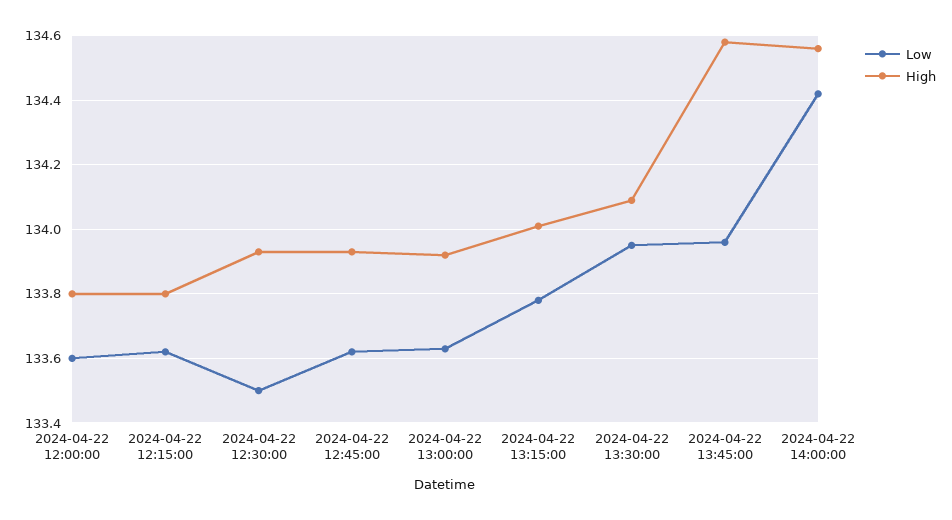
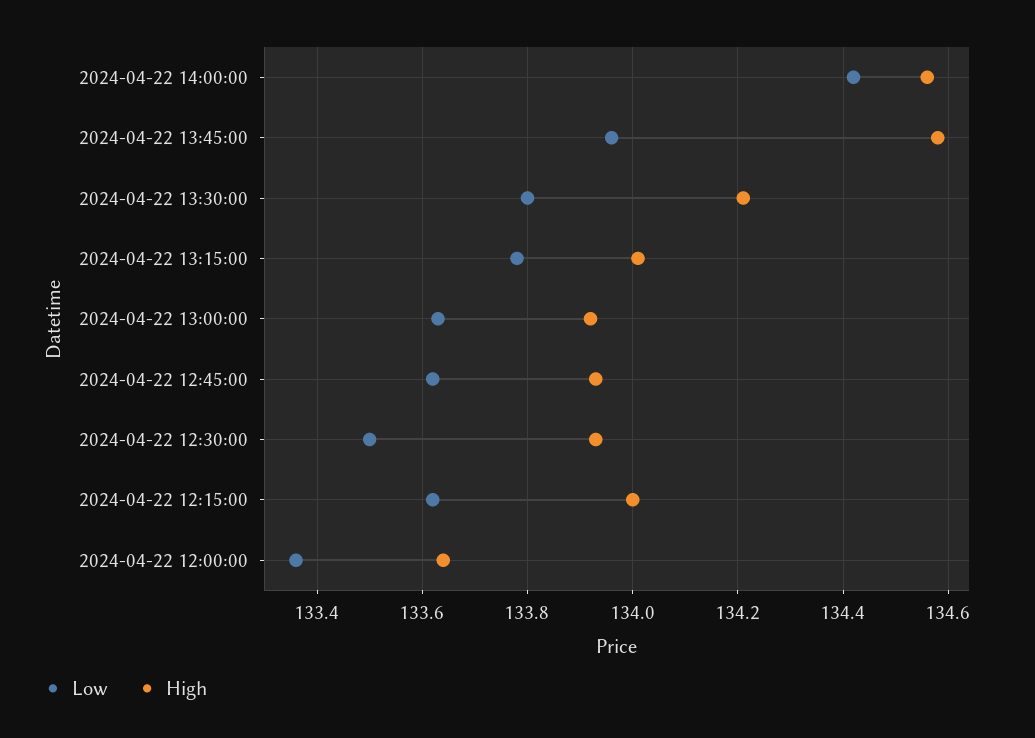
  {
    "Low": {
-     "2024-04-22 12:00:00": 133.6,
+     "2024-04-22 12:00:00": 133.35,
      "2024-04-22 12:15:00": 133.6,
      "2024-04-22 12:30:00": 133.5,
      "2024-04-22 12:45:00": 133.6,
      "2024-04-22 13:00:00": 133.65,
      "2024-04-22 13:15:00": 133.8,
-     "2024-04-22 13:30:00": 133.95,
+     "2024-04-22 13:30:00": 133.8,
      "2024-04-22 13:45:00": 133.95,
      "2024-04-22 14:00:00": 134.4
    },
    "High": {
-     "2024-04-22 12:00:00": 133.8,
+     "2024-04-22 12:00:00": 133.65,
-     "2024-04-22 12:15:00": 133.8,
+     "2024-04-22 12:15:00": 134,
      "2024-04-22 12:30:00": 133.95,
      "2024-04-22 12:45:00": 133.95,
      "2024-04-22 13:00:00": 133.9,
      "2024-04-22 13:15:00": 134,
-     "2024-04-22 13:30:00": 134.1,
+     "2024-04-22 13:30:00": 134.2,
      "2024-04-22 13:45:00": 134.6,
      "2024-04-22 14:00:00": 134.55
    }
  }

